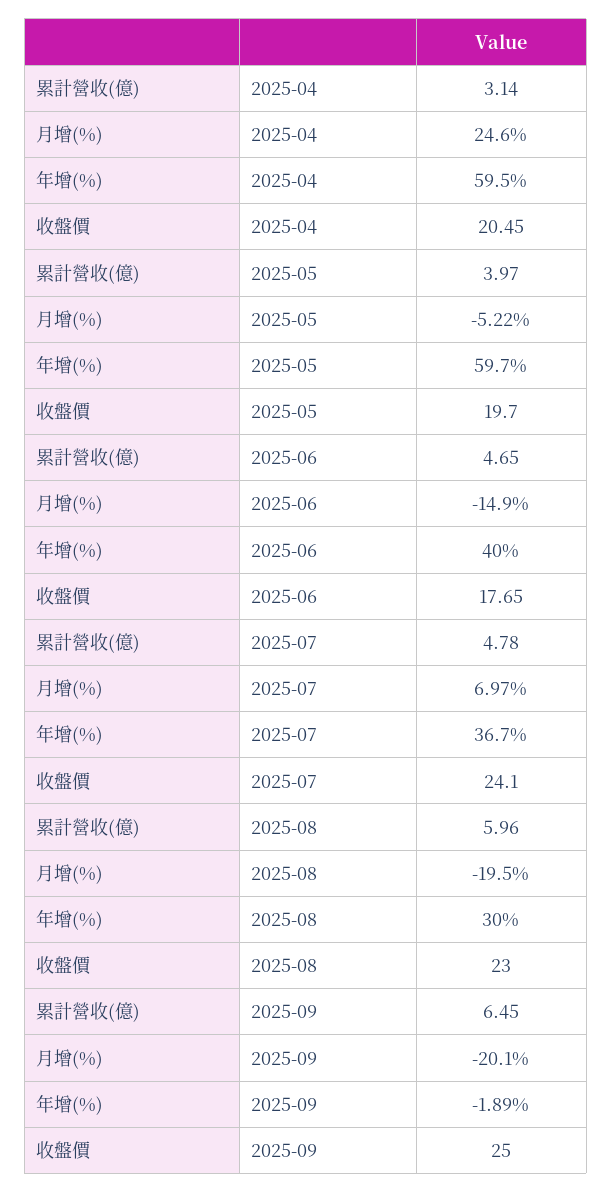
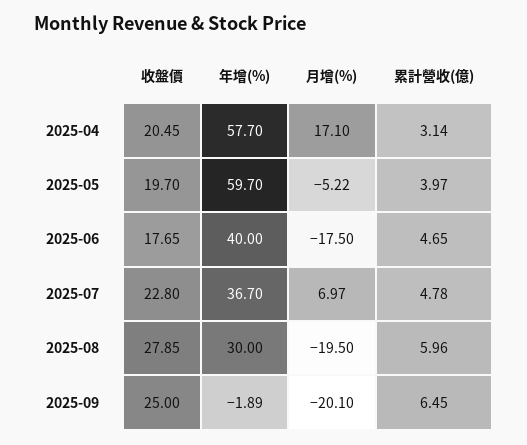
  {
    "累計營收(億)": {
      "2025-04": 3.14,
      "2025-05": 3.97,
      "2025-06": 4.65,
      "2025-07": 4.78,
      "2025-08": 5.96,
      "2025-09": 6.45
    },
    "月增(%)": {
-     "2025-04": 24.6,
+     "2025-04": 17.1,
      "2025-05": -5.22,
-     "2025-06": -14.9,
+     "2025-06": -17.5,
      "2025-07": 6.97,
      "2025-08": -19.5,
      "2025-09": -20.1
    },
    "年增(%)": {
-     "2025-04": 59.5,
+     "2025-04": 57.7,
      "2025-05": 59.7,
      "2025-06": 40,
      "2025-07": 36.7,
      "2025-08": 30,
      "2025-09": -1.89
    },
    "收盤價": {
      "2025-04": 20.45,
      "2025-05": 19.7,
      "2025-06": 17.65,
-     "2025-07": 24.1,
+     "2025-07": 22.8,
-     "2025-08": 23,
+     "2025-08": 27.85,
      "2025-09": 25
    }
  }

